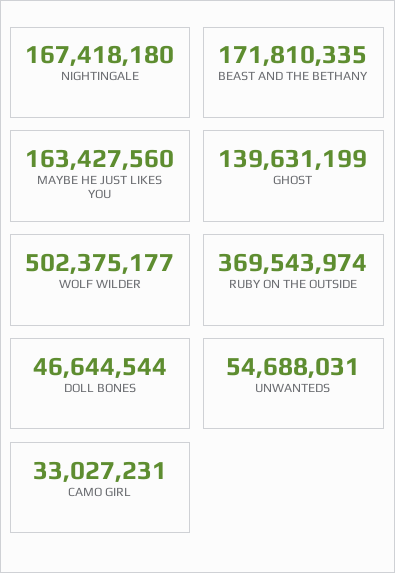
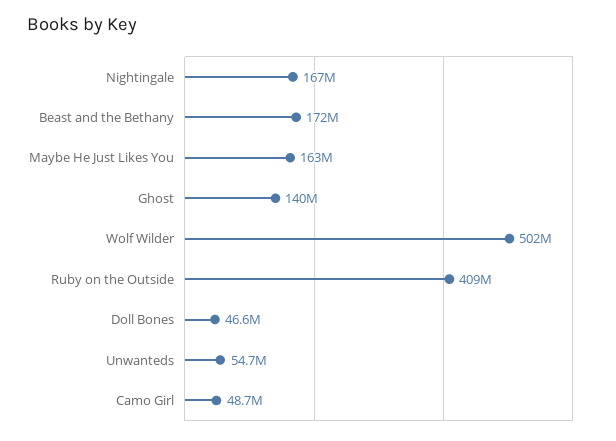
  {
    "NIGHTINGALE": 167418180,
    "BEAST AND THE BETHANY": 171810335,
    "MAYBE HE JUST LIKES YOU": 163427560,
    "GHOST": 139631199,
    "WOLF WILDER": 502375177,
-   "RUBY ON THE OUTSIDE": 369543974,
+   "RUBY ON THE OUTSIDE": 409000000,
    "DOLL BONES": 46644544,
    "UNWANTEDS": 54688031,
-   "CAMO GIRL": 33027231
+   "CAMO GIRL": 48700000
  }

